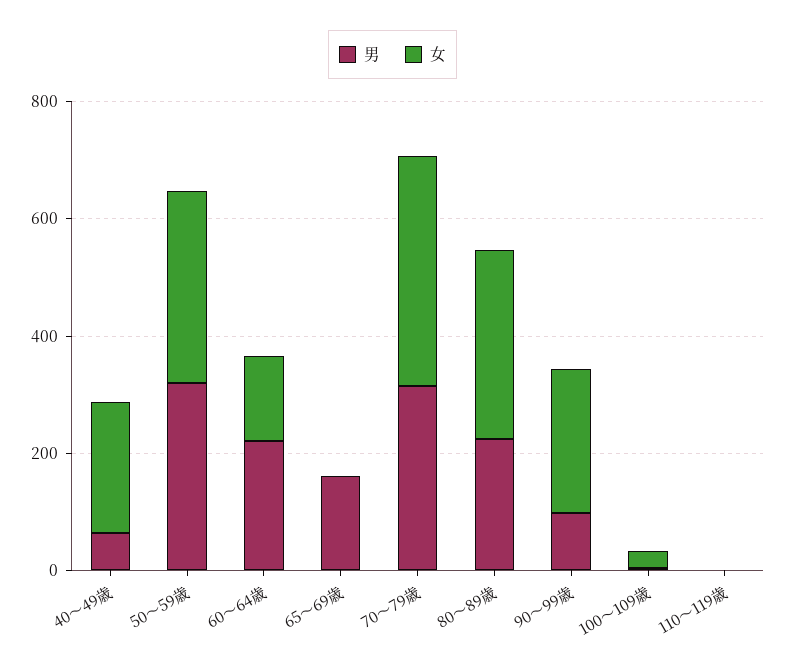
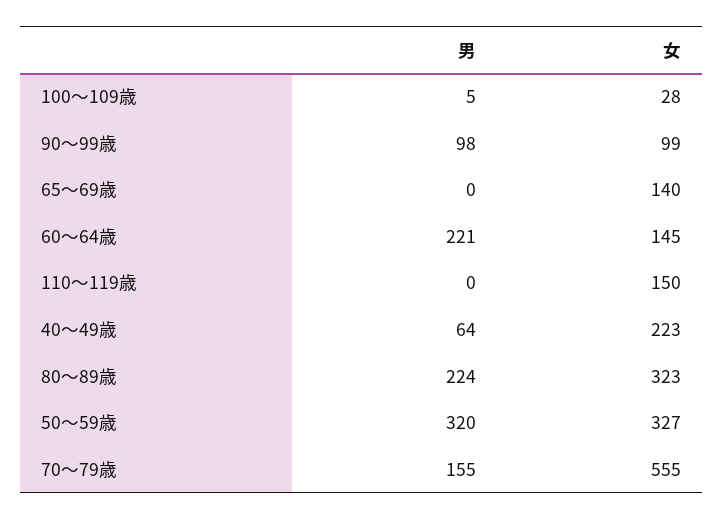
  {
    "男": {
      "40～49歳": 64,
      "50～59歳": 320,
      "60～64歳": 221,
-     "65～69歳": 150,
+     "65～69歳": 0,
-     "70～79歳": 300,
+     "70～79歳": 155,
      "80～89歳": 224,
      "90～99歳": 98,
      "100～109歳": 5,
      "110～119歳": 0
    },
    "女": {
      "40～49歳": 223,
      "50～59歳": 327,
      "60～64歳": 145,
-     "65～69歳": 0,
+     "65～69歳": 140,
-     "70～79歳": 400,
+     "70～79歳": 555,
      "80～89歳": 323,
-     "90～99歳": 250,
+     "90～99歳": 99,
      "100～109歳": 28,
-     "110～119歳": 0
+     "110～119歳": 150
    }
  }

